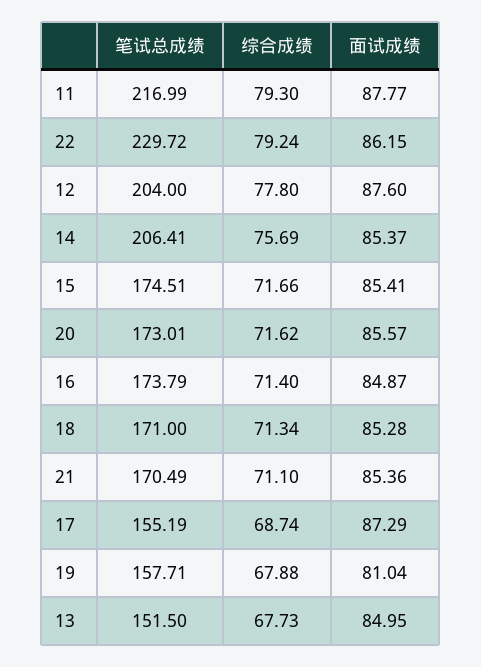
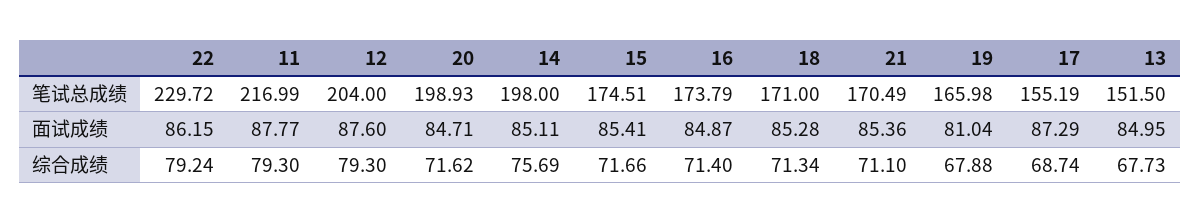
  {
    "笔试总成绩": {
      "11": 216.99,
      "22": 229.72,
      "12": 204,
-     "14": 206.41,
+     "14": 198,
      "15": 174.51,
-     "20": 173.01,
+     "20": 198.93,
      "16": 173.79,
      "18": 171,
      "21": 170.49,
      "17": 155.19,
-     "19": 157.71,
+     "19": 165.98,
      "13": 151.5
    },
    "综合成绩": {
      "11": 79.3,
      "22": 79.24,
-     "12": 77.8,
+     "12": 79.3,
      "14": 75.69,
      "15": 71.66,
      "20": 71.62,
      "16": 71.4,
      "18": 71.34,
      "21": 71.1,
      "17": 68.74,
      "19": 67.88,
      "13": 67.73
    },
    "面试成绩": {
      "11": 87.77,
      "22": 86.15,
      "12": 87.6,
-     "14": 85.37,
+     "14": 85.11,
      "15": 85.41,
-     "20": 85.57,
+     "20": 84.71,
      "16": 84.87,
      "18": 85.28,
      "21": 85.36,
      "17": 87.29,
      "19": 81.04,
      "13": 84.95
    }
  }

